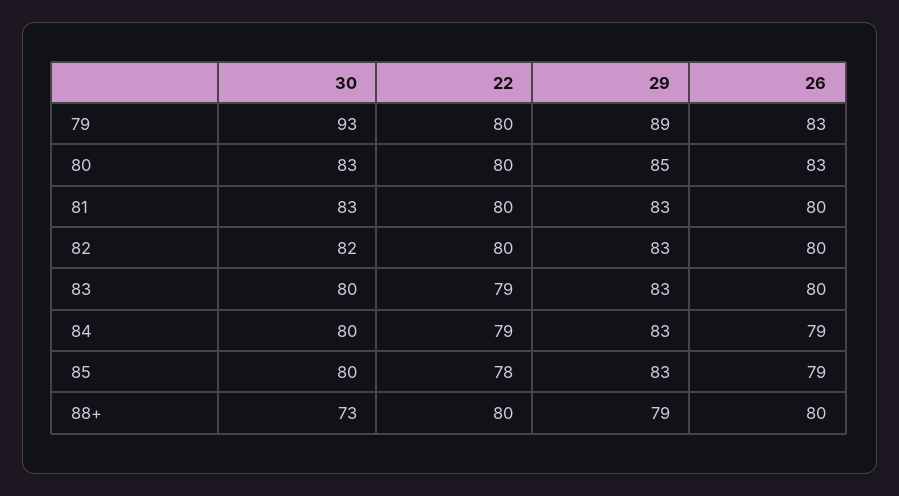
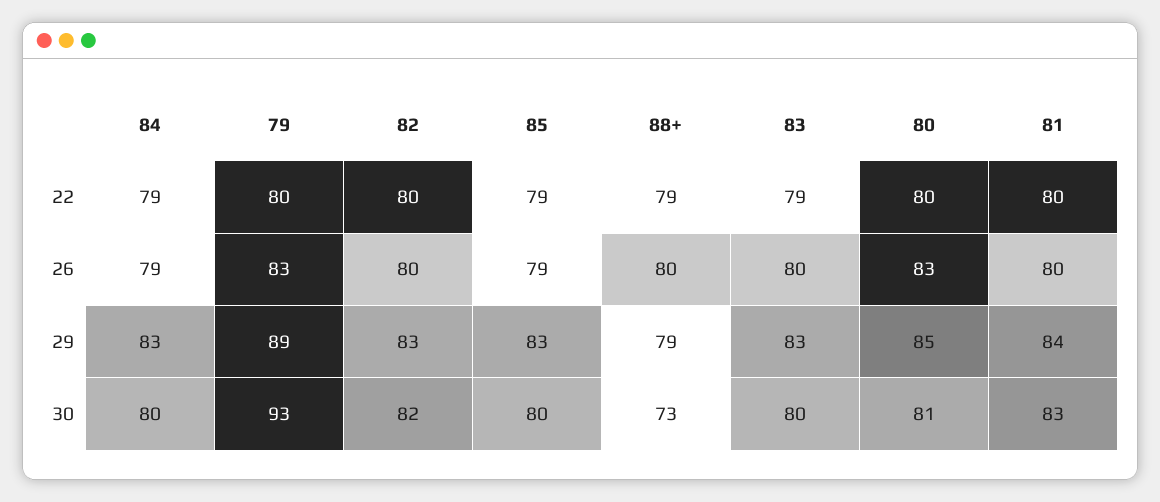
  {
    "30": {
      "79": 93,
-     "80": 83,
+     "80": 81,
      "81": 83,
      "82": 82,
      "83": 80,
      "84": 80,
      "85": 80,
      "88+": 73
    },
    "22": {
      "79": 80,
      "80": 80,
      "81": 80,
      "82": 80,
      "83": 79,
      "84": 79,
-     "85": 78,
+     "85": 79,
-     "88+": 80
+     "88+": 79
    },
    "29": {
      "79": 89,
      "80": 85,
-     "81": 83,
+     "81": 84,
      "82": 83,
      "83": 83,
      "84": 83,
      "85": 83,
      "88+": 79
    },
    "26": {
      "79": 83,
      "80": 83,
      "81": 80,
      "82": 80,
      "83": 80,
      "84": 79,
      "85": 79,
      "88+": 80
    }
  }

